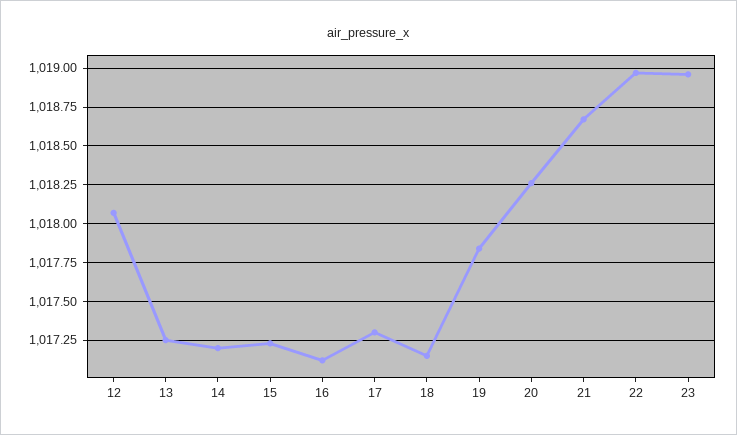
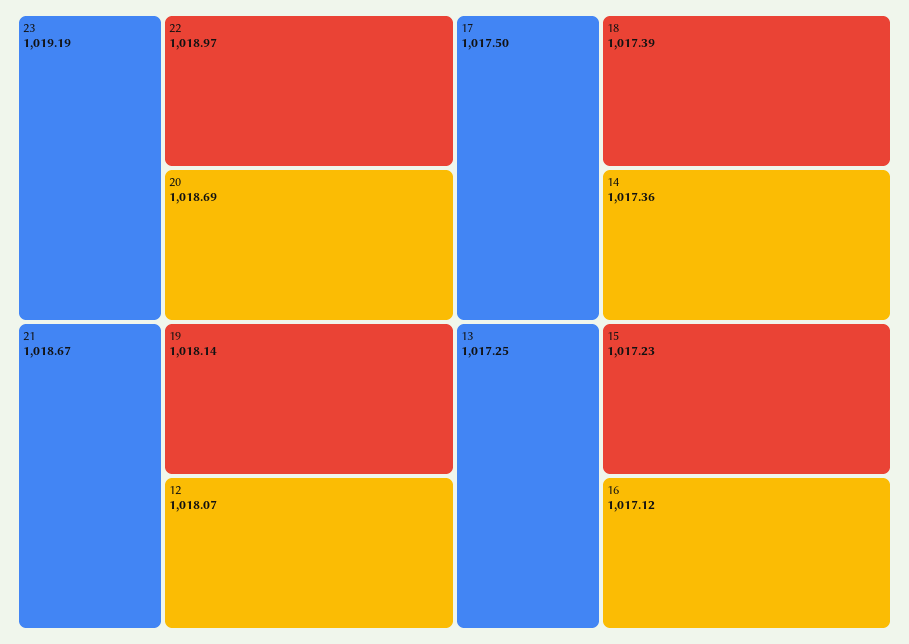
  {
    "12": 1018.07,
    "13": 1017.25,
-   "14": 1017.2,
+   "14": 1017.36,
    "15": 1017.23,
    "16": 1017.12,
-   "17": 1017.3,
+   "17": 1017.5,
-   "18": 1017.15,
+   "18": 1017.39,
-   "19": 1017.85,
+   "19": 1018.14,
-   "20": 1018.25,
+   "20": 1018.69,
    "21": 1018.67,
    "22": 1018.97,
-   "23": 1018.95
+   "23": 1019.19
  }

